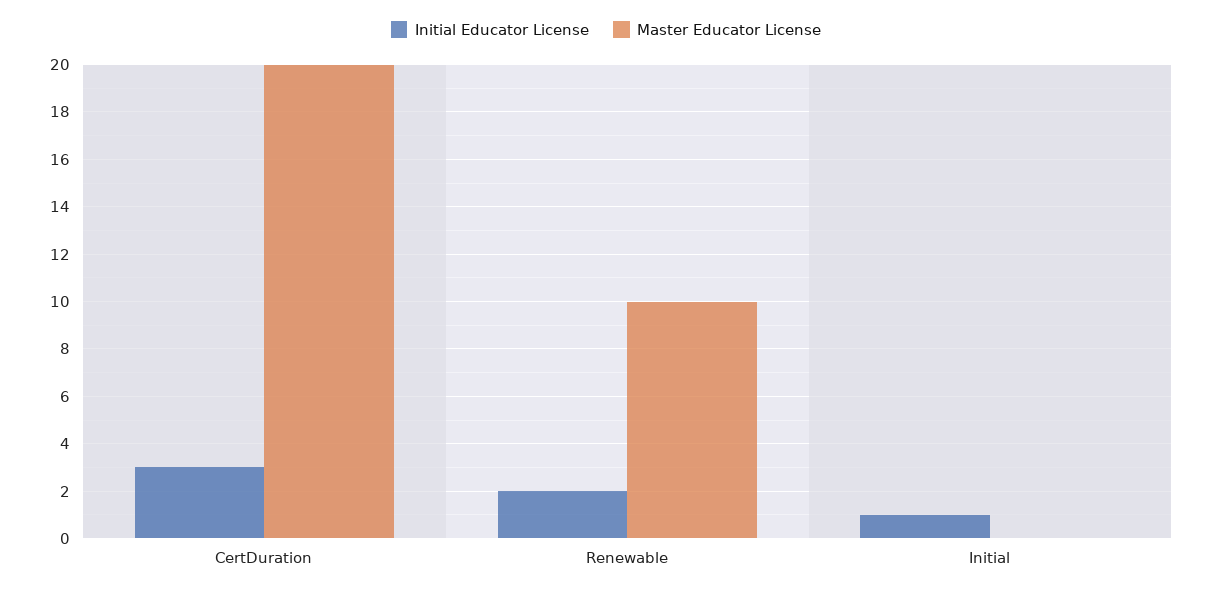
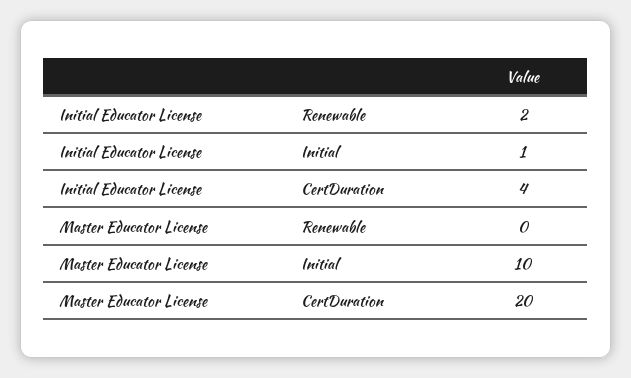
  {
    "Initial Educator License": {
-     "CertDuration": 3,
+     "CertDuration": 4,
      "Renewable": 2,
      "Initial": 1
    },
    "Master Educator License": {
      "CertDuration": 20,
-     "Renewable": 10,
+     "Renewable": 0,
-     "Initial": 0
+     "Initial": 10
    }
  }

